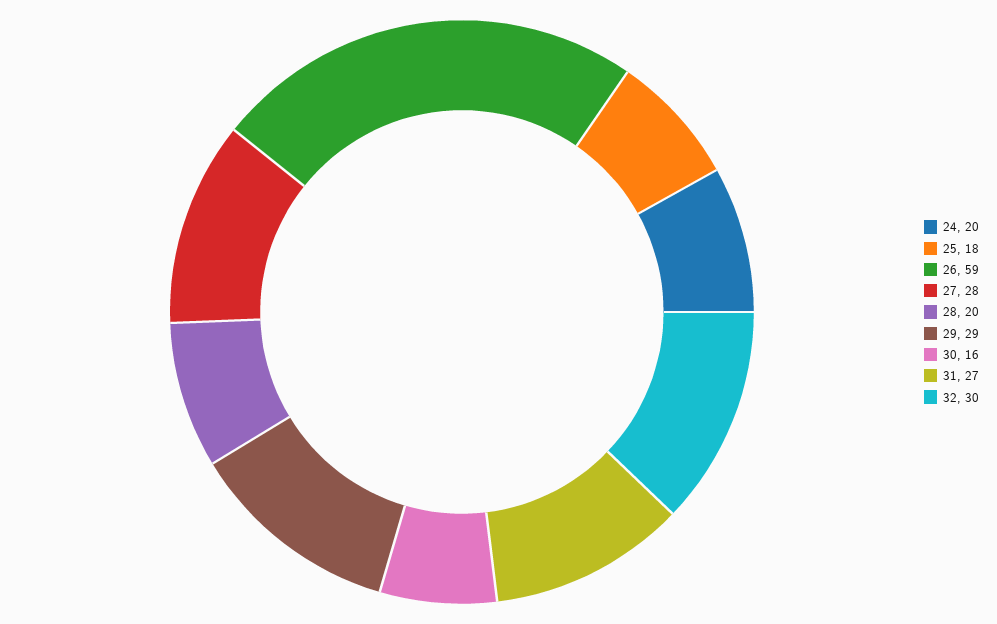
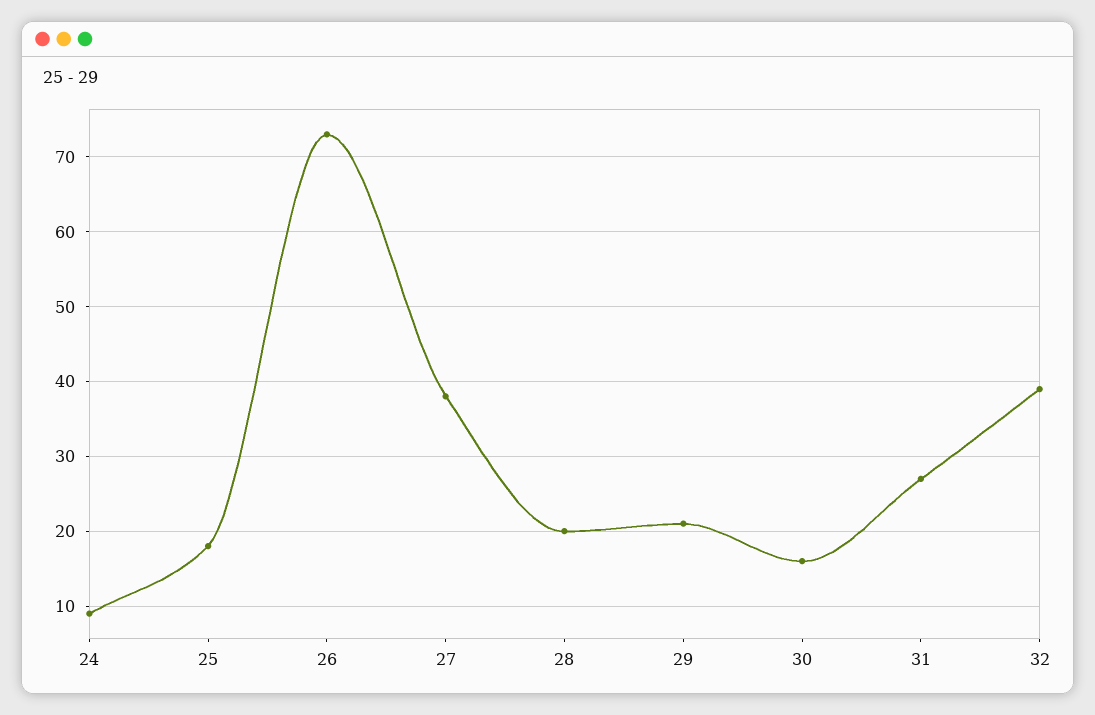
  {
-   "24": 20,
+   "24": 9,
    "25": 18,
-   "26": 59,
+   "26": 73,
-   "27": 28,
+   "27": 38,
    "28": 20,
-   "29": 29,
+   "29": 21,
    "30": 16,
    "31": 27,
-   "32": 30
+   "32": 39
  }

